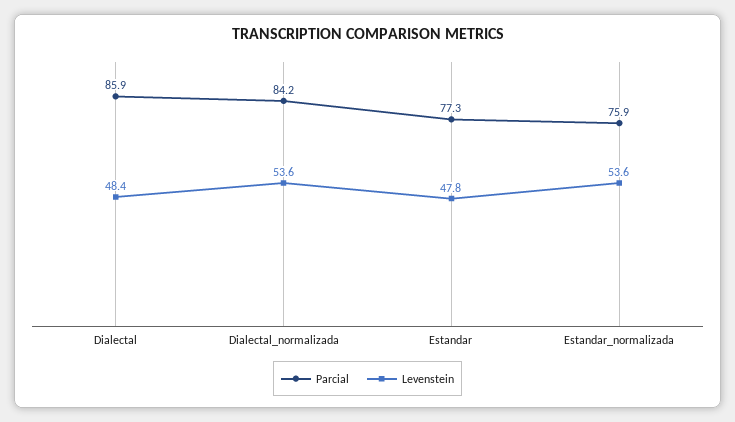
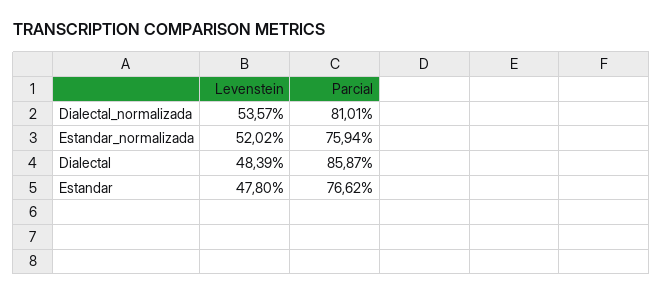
  {
    "Parcial": {
      "Dialectal": 85.87,
-     "Dialectal_normalizada": 84.2,
+     "Dialectal_normalizada": 81.01,
-     "Estandar": 77.3,
+     "Estandar": 76.62,
      "Estandar_normalizada": 75.94
    },
    "Levenstein": {
      "Dialectal": 48.39,
      "Dialectal_normalizada": 53.57,
      "Estandar": 47.8,
-     "Estandar_normalizada": 53.6
+     "Estandar_normalizada": 52.02
    }
  }

